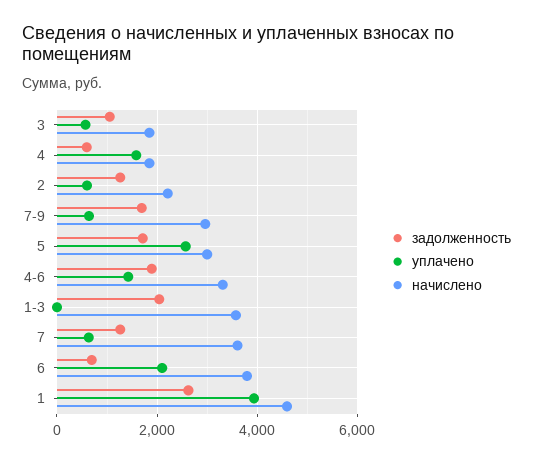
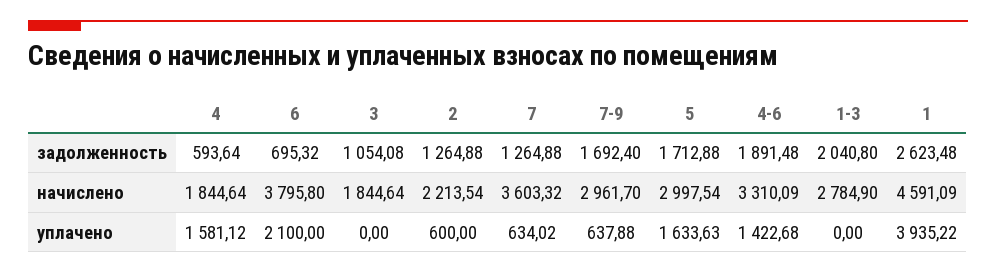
  {
    "задолженность": {
      "3": 1054.08,
      "4": 593.64,
      "2": 1264.88,
      "7-9": 1692.4,
      "5": 1712.88,
      "4-6": 1891.48,
      "1-3": 2040.8,
      "7": 1264.88,
      "6": 695.32,
      "1": 2623.48
    },
    "уплачено": {
-     "3": 600,
+     "3": 0,
      "4": 1581.12,
      "2": 600,
      "7-9": 637.88,
-     "5": 2600,
+     "5": 1633.63,
      "4-6": 1422.68,
      "1-3": 0,
      "7": 634.02,
      "6": 2100,
      "1": 3935.22
    },
    "начислено": {
      "3": 1844.64,
      "4": 1844.64,
      "2": 2213.54,
      "7-9": 2961.7,
      "5": 2997.54,
      "4-6": 3310.09,
-     "1-3": 3600,
+     "1-3": 2784.9,
      "7": 3603.32,
      "6": 3795.8,
      "1": 4591.09
    }
  }

